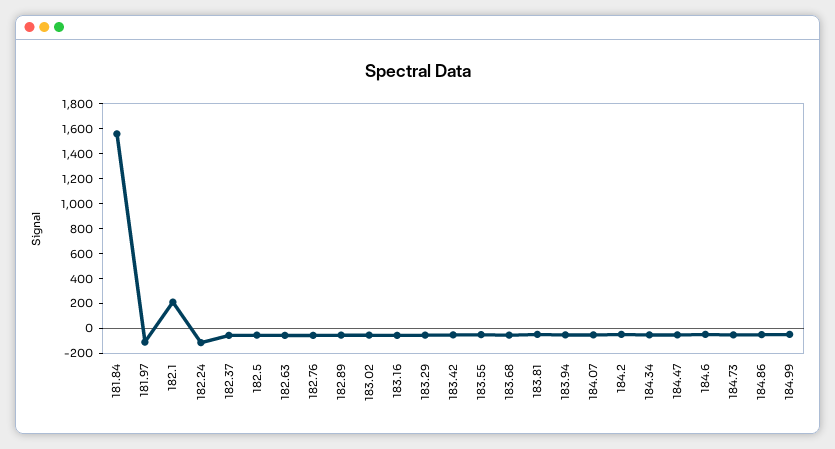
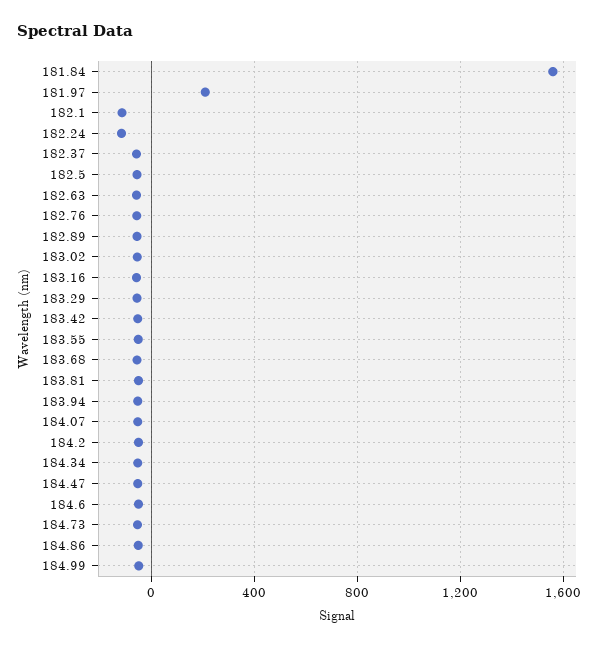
  {
    "181.84": 1550,
-   "181.97": -100,
+   "181.97": 200,
-   "182.1": 200,
+   "182.1": -100,
    "182.24": -100,
    "182.37": -50,
    "182.5": -50,
    "182.63": -50,
    "182.76": -50,
    "182.89": -50,
    "183.02": -50,
    "183.16": -50,
    "183.29": -50,
    "183.42": -50,
    "183.55": -50,
    "183.68": -50,
    "183.81": -50,
    "183.94": -50,
    "184.07": -50,
    "184.2": -50,
    "184.34": -50,
    "184.47": -50,
    "184.6": -50,
    "184.73": -50,
    "184.86": -50,
    "184.99": -50
  }

